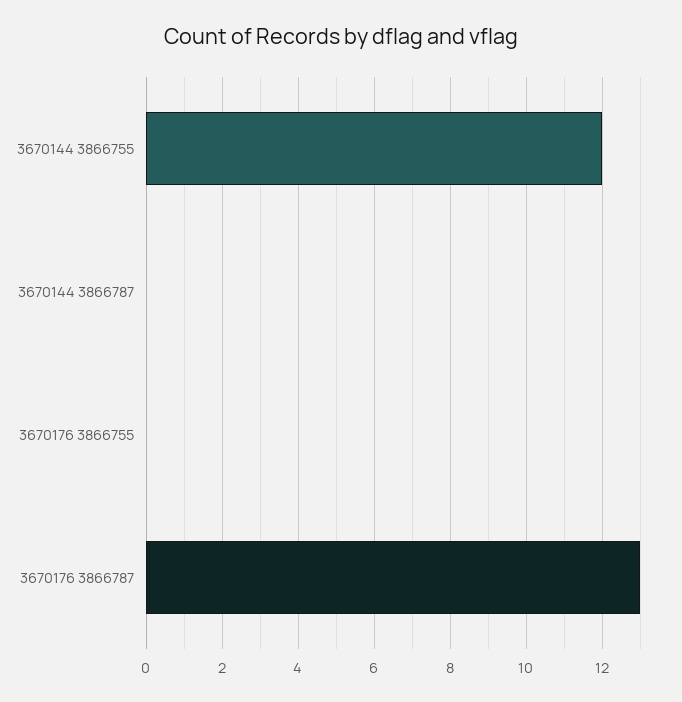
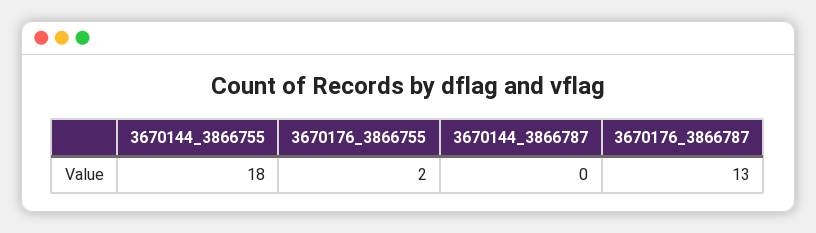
  {
-   "3670144 3866755": 12,
+   "3670144 3866755": 18,
    "3670144 3866787": 0,
-   "3670176 3866755": 0,
+   "3670176 3866755": 2,
    "3670176 3866787": 13
  }

